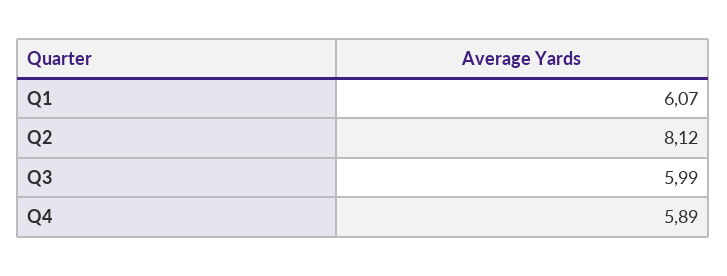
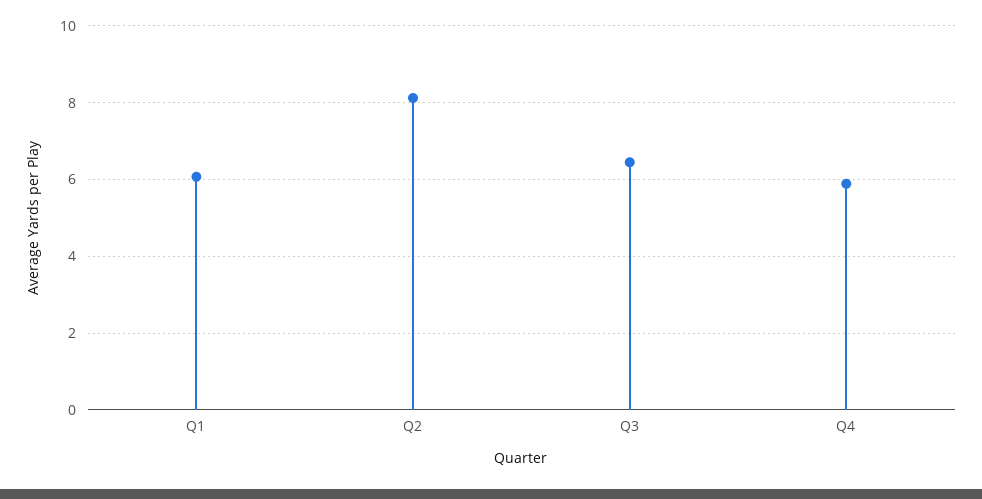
  {
    "Q1": 6.07,
    "Q2": 8.12,
-   "Q3": 5.99,
+   "Q3": 6.4,
    "Q4": 5.89
  }

